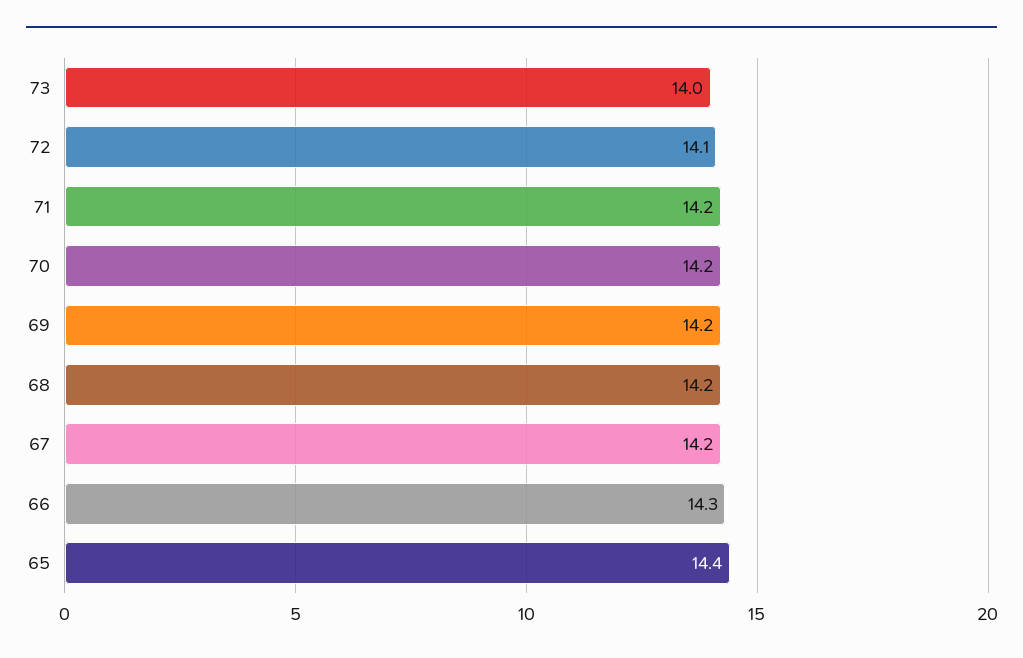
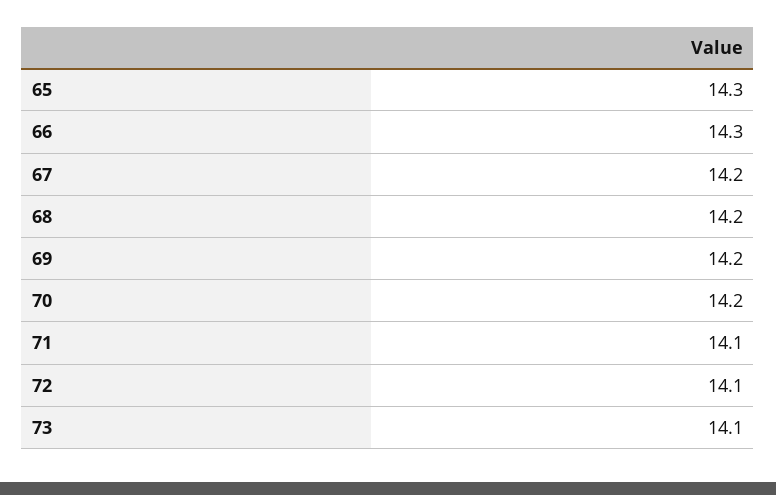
  {
-   "73": 14,
+   "73": 14.1,
    "72": 14.1,
-   "71": 14.2,
+   "71": 14.1,
    "70": 14.2,
    "69": 14.2,
    "68": 14.2,
    "67": 14.2,
    "66": 14.3,
-   "65": 14.4
+   "65": 14.3
  }

